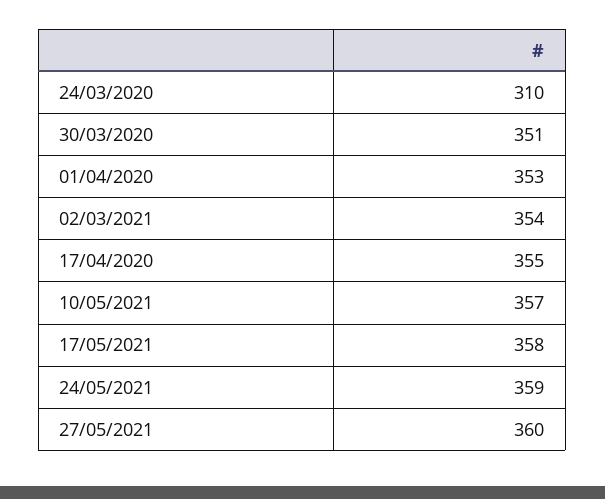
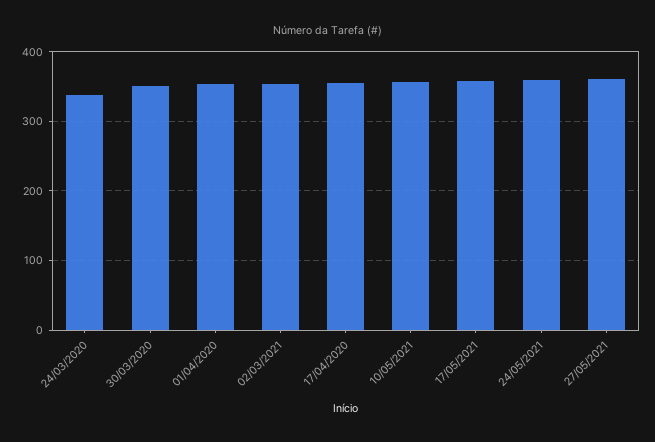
  {
-   "24/03/2020": 310,
+   "24/03/2020": 340,
    "30/03/2020": 351,
    "01/04/2020": 353,
    "02/03/2021": 354,
    "17/04/2020": 355,
    "10/05/2021": 357,
    "17/05/2021": 358,
    "24/05/2021": 359,
    "27/05/2021": 360
  }

